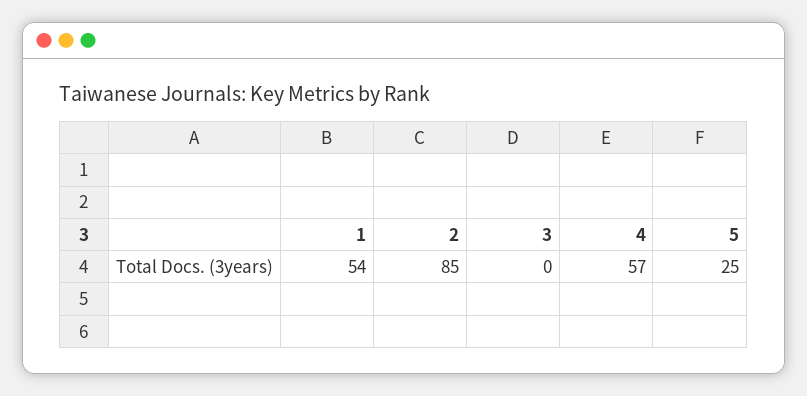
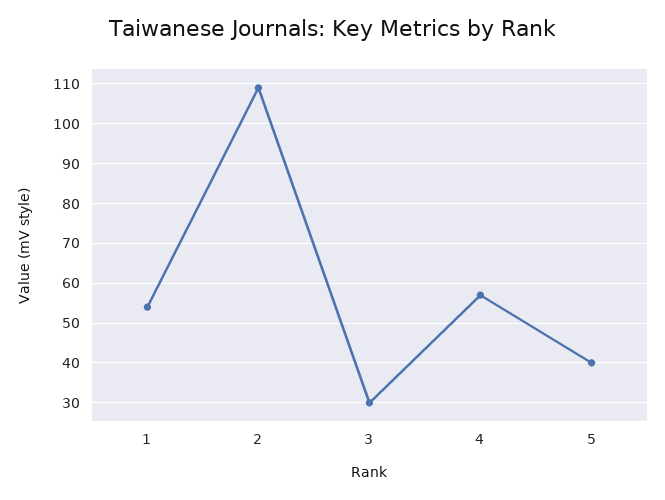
  {
    "1": 54,
-   "2": 85,
+   "2": 110,
-   "3": 0,
+   "3": 30,
    "4": 57,
-   "5": 25
+   "5": 40
  }

